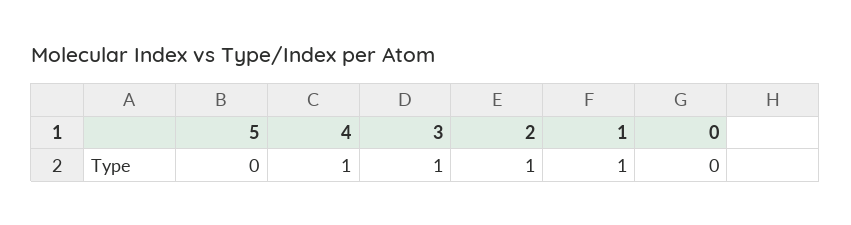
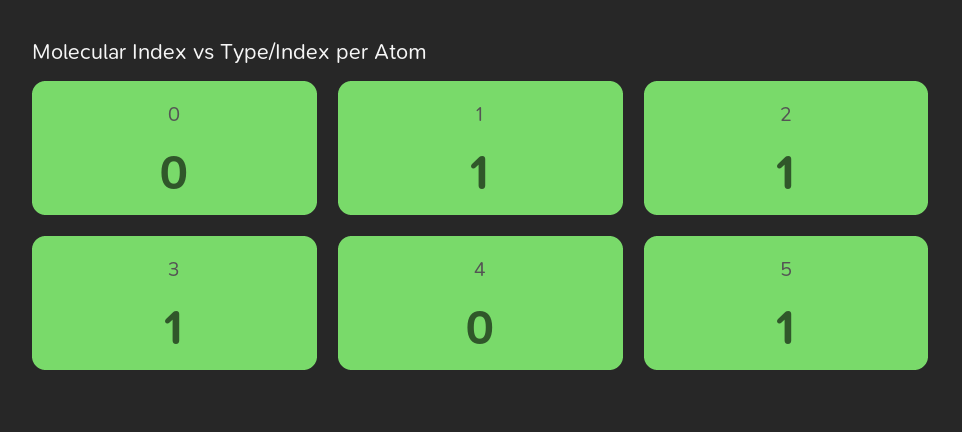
  {
-   "5": 0,
+   "5": 1,
-   "4": 1,
+   "4": 0,
    "3": 1,
    "2": 1,
    "1": 1,
    "0": 0
  }

